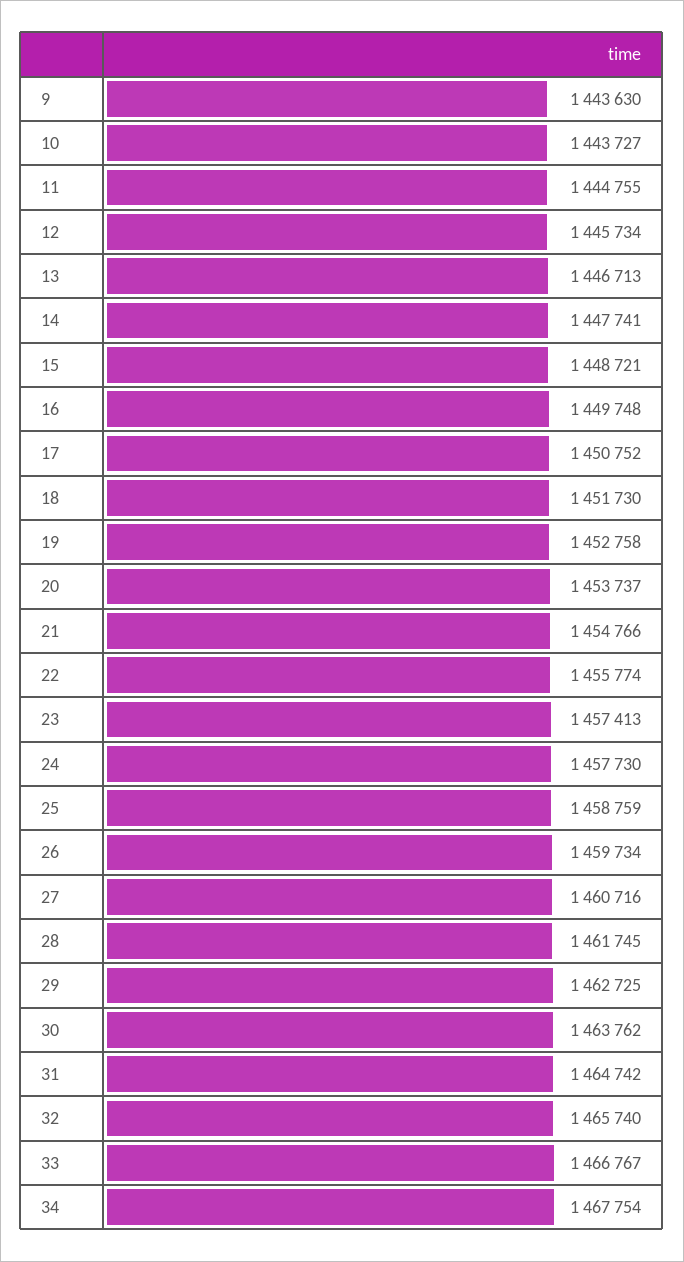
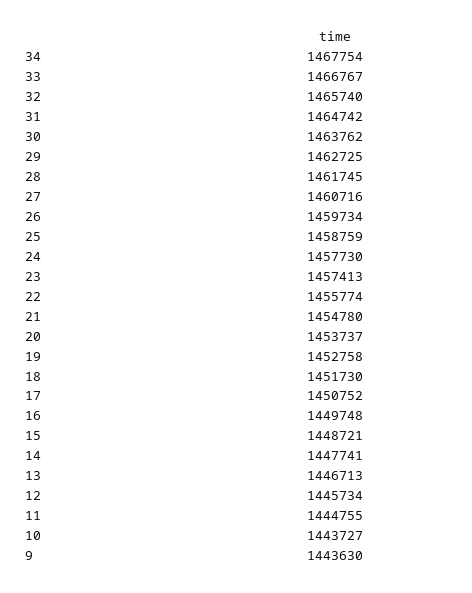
  {
    "9": 1443630,
    "10": 1443727,
    "11": 1444755,
    "12": 1445734,
    "13": 1446713,
    "14": 1447741,
    "15": 1448721,
    "16": 1449748,
    "17": 1450752,
    "18": 1451730,
    "19": 1452758,
    "20": 1453737,
-   "21": 1454766,
+   "21": 1454780,
    "22": 1455774,
    "23": 1457413,
    "24": 1457730,
    "25": 1458759,
    "26": 1459734,
    "27": 1460716,
    "28": 1461745,
    "29": 1462725,
    "30": 1463762,
    "31": 1464742,
    "32": 1465740,
    "33": 1466767,
    "34": 1467754
  }

